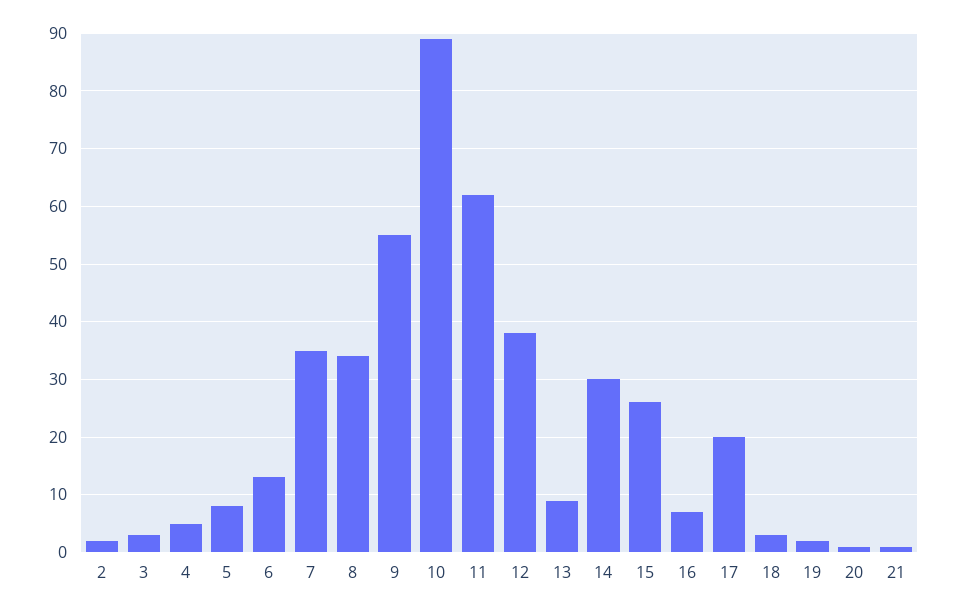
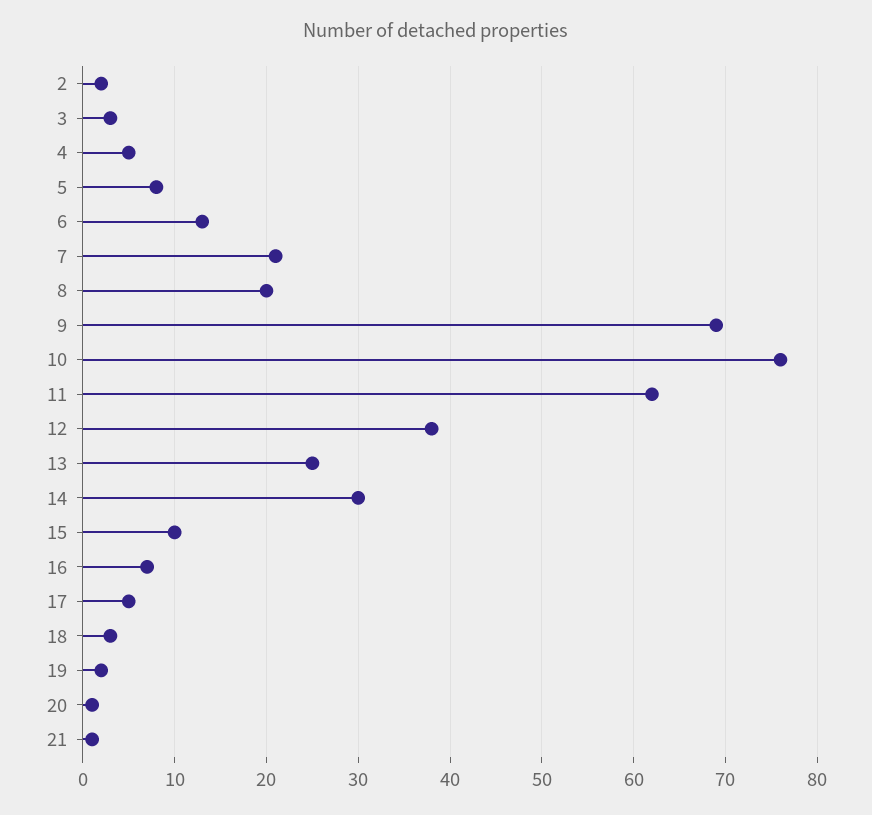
  {
    "2": 2,
    "3": 3,
    "4": 5,
    "5": 8,
    "6": 13,
-   "7": 35,
+   "7": 21,
-   "8": 35,
+   "8": 20,
-   "9": 55,
+   "9": 69,
-   "10": 90,
+   "10": 76,
    "11": 62,
    "12": 38,
-   "13": 10,
+   "13": 25,
    "14": 30,
-   "15": 25,
+   "15": 10,
    "16": 7,
-   "17": 20,
+   "17": 5,
    "18": 3,
    "19": 2,
    "20": 1,
    "21": 1
  }

